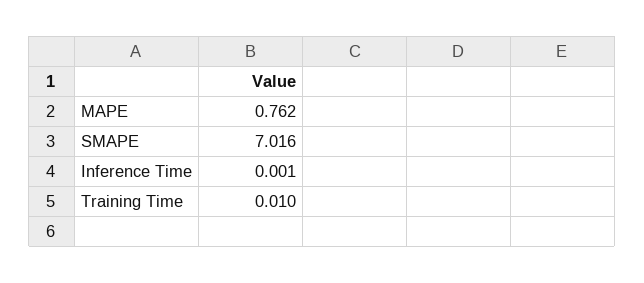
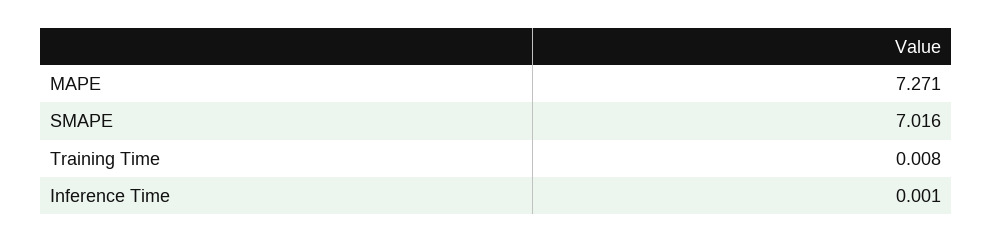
  {
-   "MAPE": 0.762,
+   "MAPE": 7.271,
    "SMAPE": 7.016,
    "Inference Time": 0.001,
-   "Training Time": 0.01
+   "Training Time": 0.008
  }

